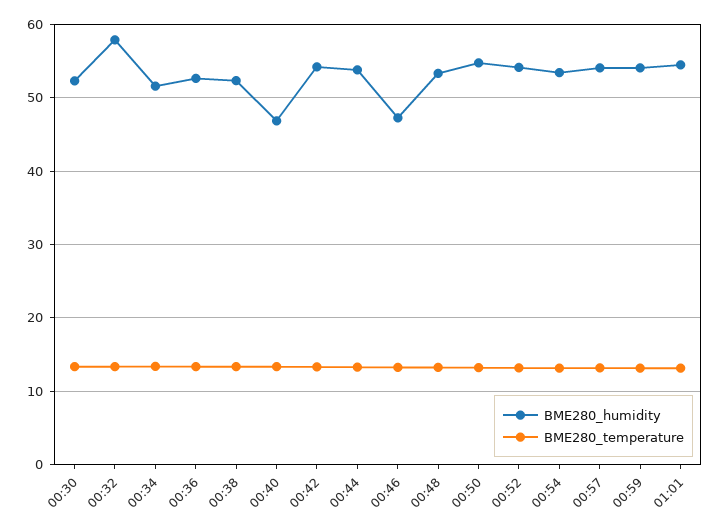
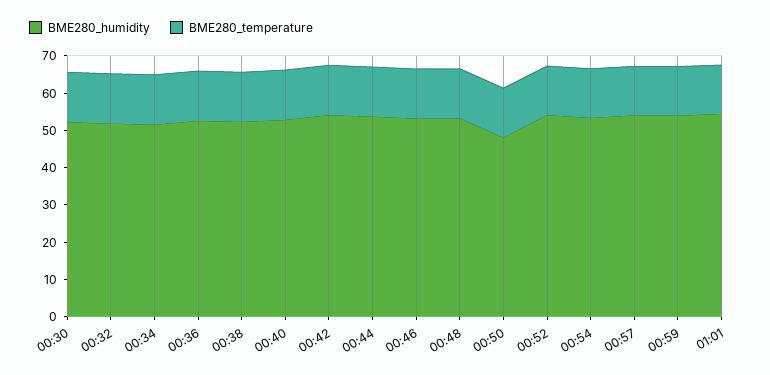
  {
    "BME280_humidity": {
      "00:30": 52,
-     "00:32": 58,
+     "00:32": 52.5,
      "00:34": 52,
      "00:36": 53,
      "00:38": 52,
-     "00:40": 47,
+     "00:40": 52.5,
      "00:42": 54,
      "00:44": 54,
-     "00:46": 47,
+     "00:46": 52.5,
      "00:48": 53,
-     "00:50": 55,
+     "00:50": 47.5,
      "00:52": 54,
      "00:54": 53,
      "00:57": 54,
      "00:59": 54,
      "01:01": 54
    },
    "BME280_temperature": {
      "00:30": 13,
      "00:32": 13,
      "00:34": 13,
      "00:36": 13,
      "00:38": 13,
      "00:40": 13,
      "00:42": 13,
      "00:44": 13,
      "00:46": 13,
      "00:48": 13,
      "00:50": 13,
      "00:52": 13,
      "00:54": 13,
      "00:57": 13,
      "00:59": 13,
      "01:01": 13
    }
  }

